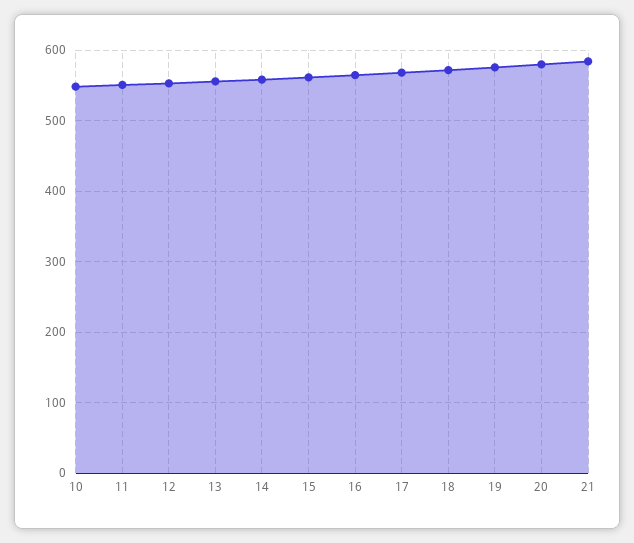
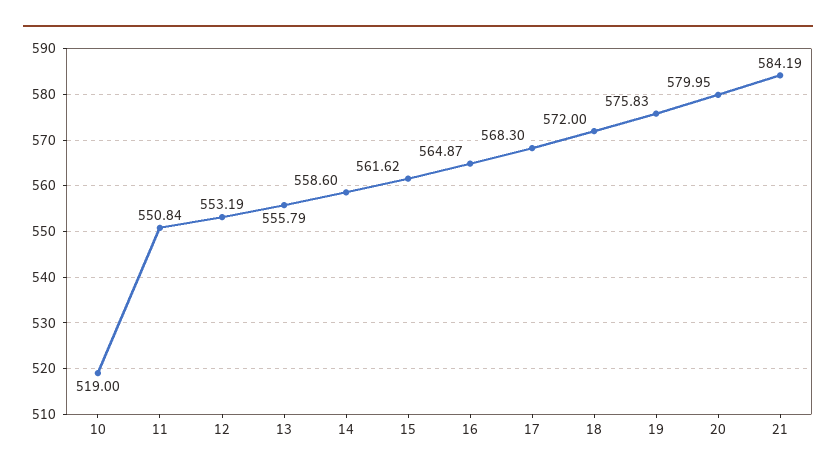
  {
-   "10": 550,
+   "10": 519,
    "11": 550.84,
    "12": 553.19,
    "13": 555.79,
    "14": 558.6,
    "15": 561.62,
    "16": 564.87,
    "17": 568.3,
    "18": 572,
    "19": 575.83,
    "20": 579.95,
    "21": 584.19
  }

